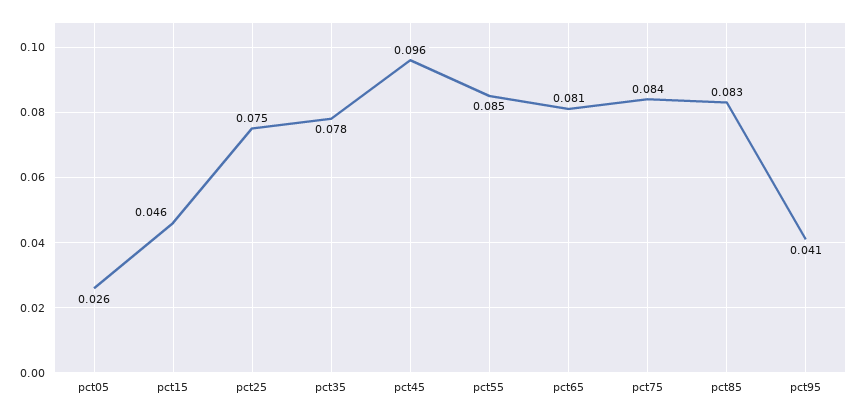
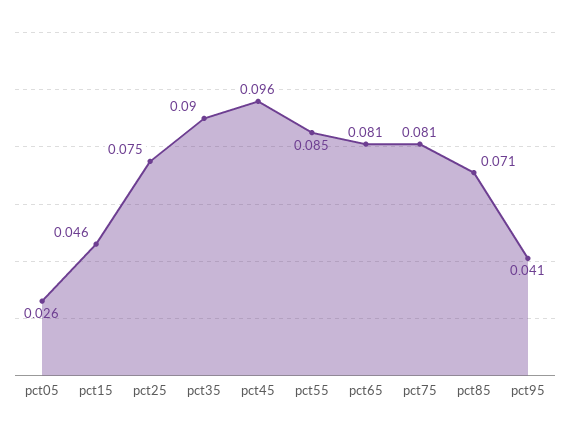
  {
    "pct05": 0.026,
    "pct15": 0.046,
    "pct25": 0.075,
-   "pct35": 0.078,
+   "pct35": 0.09,
    "pct45": 0.096,
    "pct55": 0.085,
    "pct65": 0.081,
-   "pct75": 0.084,
+   "pct75": 0.081,
-   "pct85": 0.083,
+   "pct85": 0.071,
    "pct95": 0.041
  }

